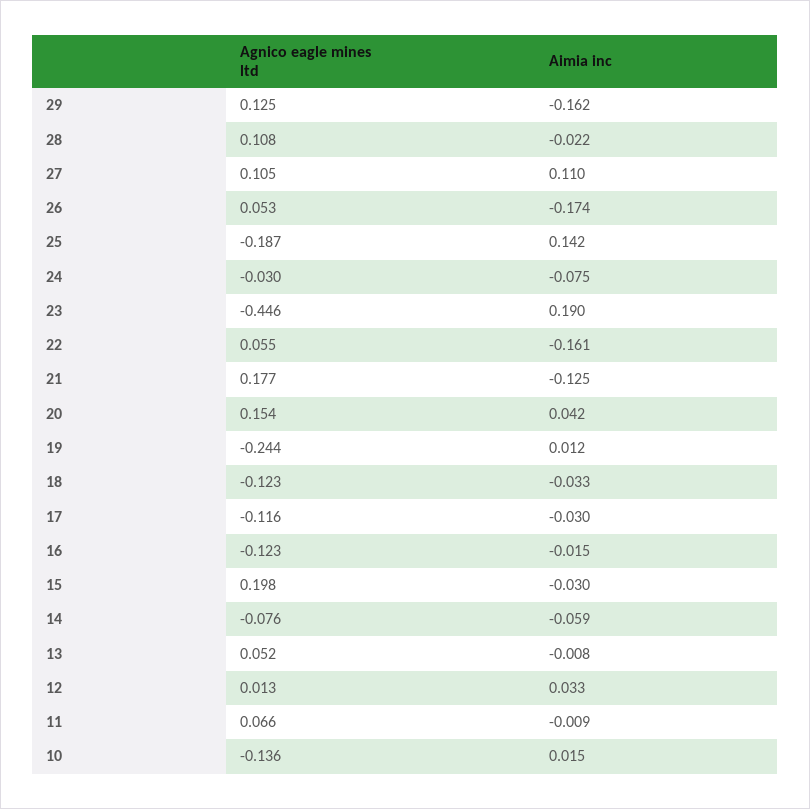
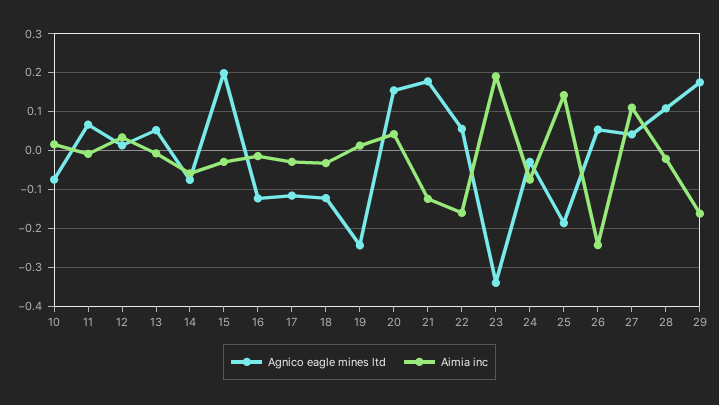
  {
    "Agnico eagle mines ltd": {
-     "29": 0.125,
+     "29": 0.18,
      "28": 0.108,
-     "27": 0.105,
+     "27": 0.04,
      "26": 0.053,
      "25": -0.187,
      "24": -0.03,
-     "23": -0.446,
+     "23": -0.34,
      "22": 0.055,
      "21": 0.177,
      "20": 0.154,
      "19": -0.244,
      "18": -0.123,
      "17": -0.116,
      "16": -0.123,
      "15": 0.198,
      "14": -0.076,
      "13": 0.052,
      "12": 0.013,
      "11": 0.066,
-     "10": -0.136
+     "10": -0.08
    },
    "Aimia inc": {
      "29": -0.162,
      "28": -0.022,
      "27": 0.11,
-     "26": -0.174,
+     "26": -0.24,
      "25": 0.142,
      "24": -0.075,
      "23": 0.19,
      "22": -0.161,
      "21": -0.125,
      "20": 0.042,
      "19": 0.012,
      "18": -0.033,
      "17": -0.03,
      "16": -0.015,
      "15": -0.03,
      "14": -0.059,
      "13": -0.008,
      "12": 0.033,
      "11": -0.009,
      "10": 0.015
    }
  }

